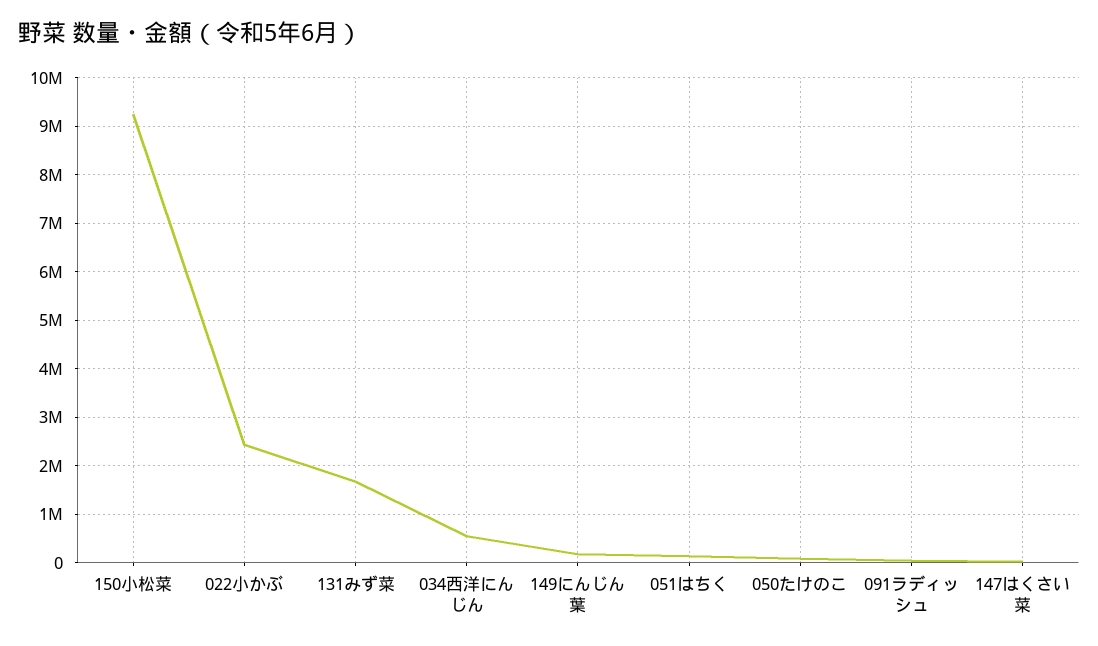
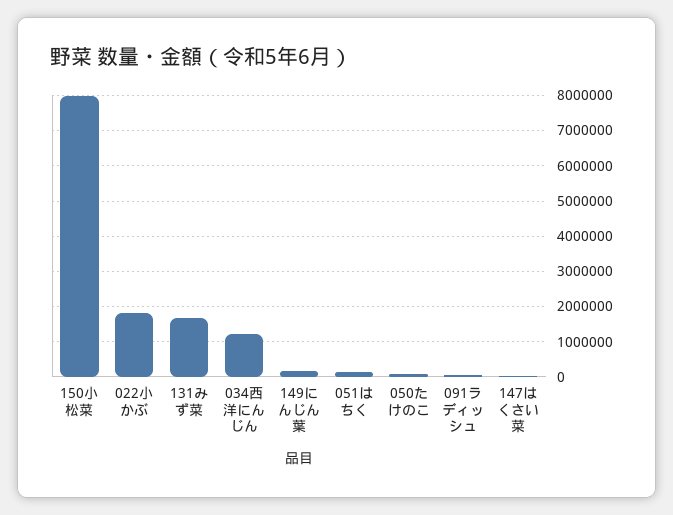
  {
-   "150小松菜": 9200000,
+   "150小松菜": 8000000,
-   "022小かぶ": 2400000,
+   "022小かぶ": 1800000,
    "131みず菜": 1600000,
-   "034西洋にんじん": 600000,
+   "034西洋にんじん": 1200000,
    "149にんじん葉": 200000,
    "051はちく": 200000,
    "050たけのこ": 0,
    "091ラディッシュ": 0,
    "147はくさい菜": 0
  }

